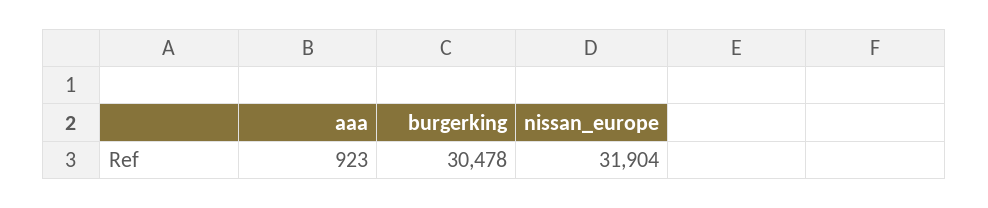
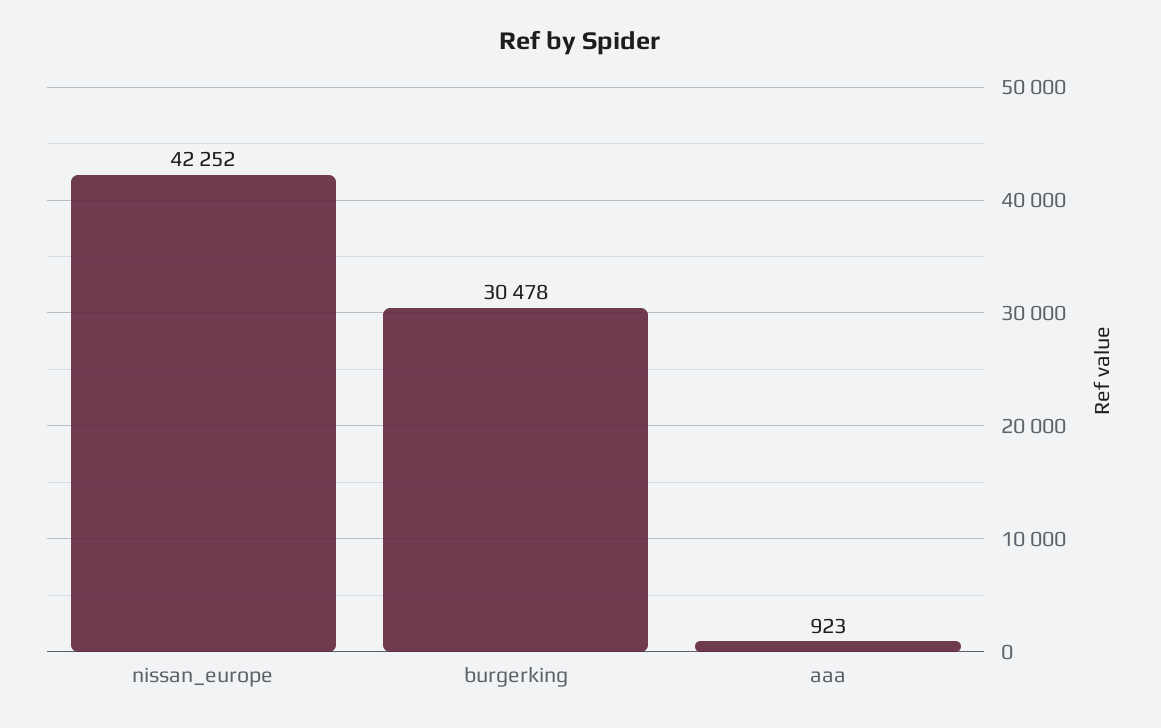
  {
    "aaa": 923,
    "burgerking": 30478,
-   "nissan_europe": 31904
+   "nissan_europe": 42252
  }

